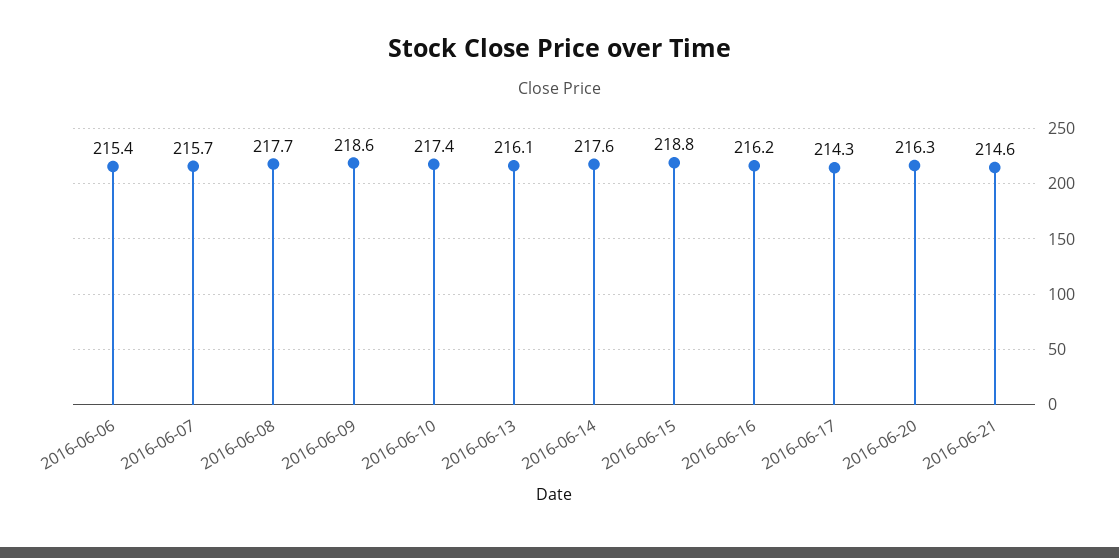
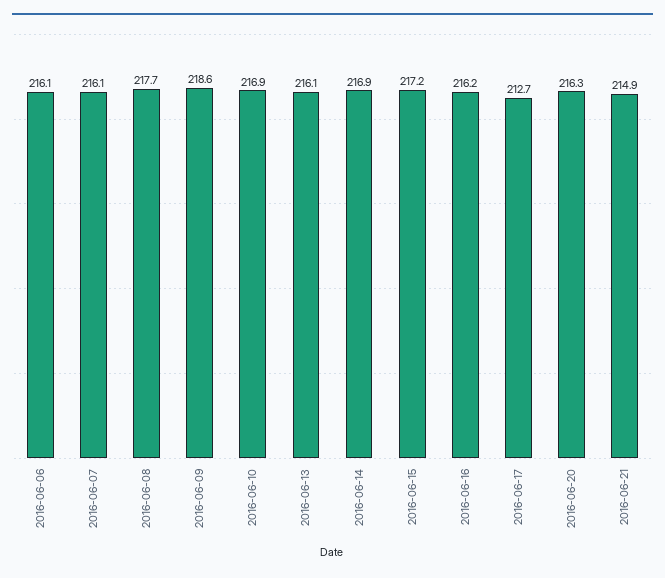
  {
-   "2016-06-06": 215.4,
+   "2016-06-06": 216.1,
-   "2016-06-07": 215.7,
+   "2016-06-07": 216.1,
    "2016-06-08": 217.7,
    "2016-06-09": 218.6,
-   "2016-06-10": 217.4,
+   "2016-06-10": 216.9,
    "2016-06-13": 216.1,
-   "2016-06-14": 217.6,
+   "2016-06-14": 216.9,
-   "2016-06-15": 218.8,
+   "2016-06-15": 217.2,
    "2016-06-16": 216.2,
-   "2016-06-17": 214.3,
+   "2016-06-17": 212.7,
    "2016-06-20": 216.3,
-   "2016-06-21": 214.6
+   "2016-06-21": 214.9
  }

